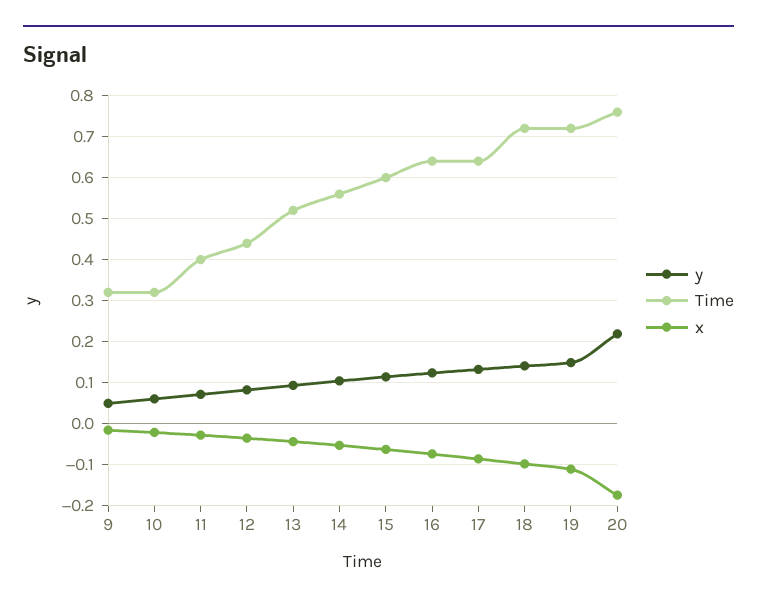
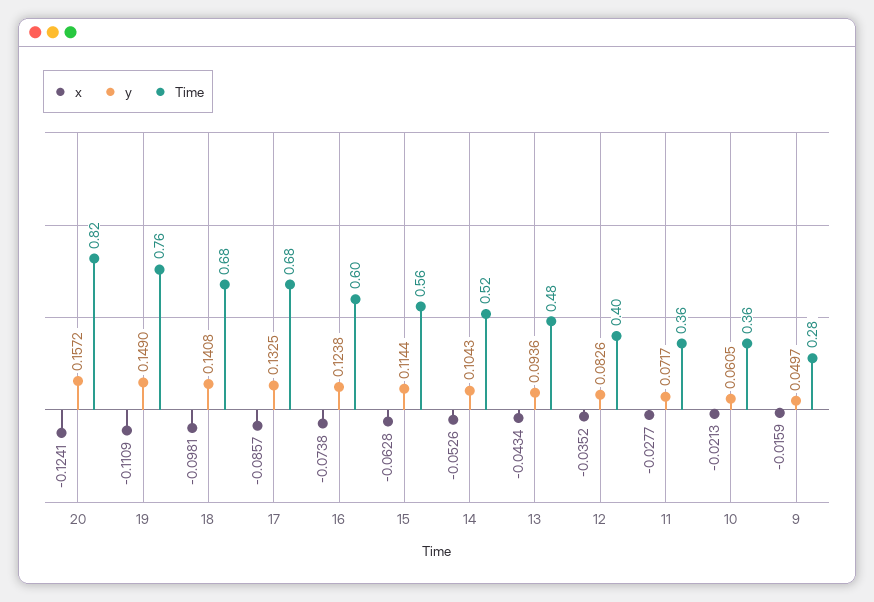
  {
    "y": {
      "9": 0.0497,
      "10": 0.0605,
      "11": 0.0717,
      "12": 0.0826,
      "13": 0.0936,
      "14": 0.1043,
      "15": 0.1144,
      "16": 0.1238,
      "17": 0.1325,
      "18": 0.1408,
      "19": 0.149,
-     "20": 0.22
+     "20": 0.1572
    },
    "Time": {
-     "9": 0.32,
+     "9": 0.28,
-     "10": 0.32,
+     "10": 0.36,
-     "11": 0.4,
+     "11": 0.36,
-     "12": 0.44,
+     "12": 0.4,
-     "13": 0.52,
+     "13": 0.48,
-     "14": 0.56,
+     "14": 0.52,
-     "15": 0.6,
+     "15": 0.56,
-     "16": 0.64,
+     "16": 0.6,
-     "17": 0.64,
+     "17": 0.68,
-     "18": 0.72,
+     "18": 0.68,
-     "19": 0.72,
+     "19": 0.76,
-     "20": 0.76
+     "20": 0.82
    },
    "x": {
      "9": -0.0159,
      "10": -0.0213,
      "11": -0.0277,
      "12": -0.0352,
      "13": -0.0434,
      "14": -0.0526,
      "15": -0.0628,
      "16": -0.0738,
      "17": -0.0857,
      "18": -0.0981,
      "19": -0.1109,
-     "20": -0.18
+     "20": -0.1241
    }
  }

